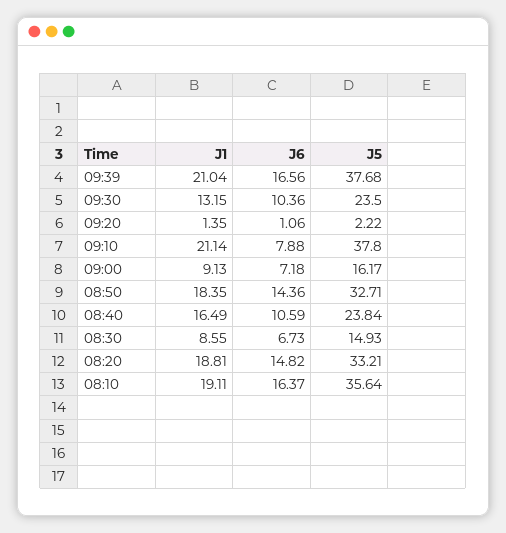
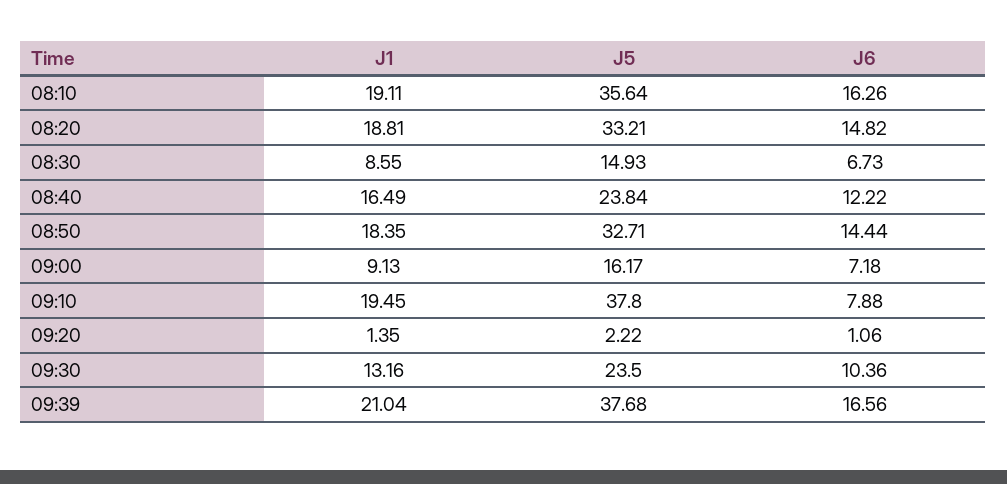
  {
    "J1": {
      "09:39": 21.04,
-     "09:30": 13.15,
+     "09:30": 13.16,
      "09:20": 1.35,
-     "09:10": 21.14,
+     "09:10": 19.45,
      "09:00": 9.13,
      "08:50": 18.35,
      "08:40": 16.49,
      "08:30": 8.55,
      "08:20": 18.81,
      "08:10": 19.11
    },
    "J6": {
      "09:39": 16.56,
      "09:30": 10.36,
      "09:20": 1.06,
      "09:10": 7.88,
      "09:00": 7.18,
-     "08:50": 14.36,
+     "08:50": 14.44,
-     "08:40": 10.59,
+     "08:40": 12.22,
      "08:30": 6.73,
      "08:20": 14.82,
-     "08:10": 16.37
+     "08:10": 16.26
    },
    "J5": {
      "09:39": 37.68,
      "09:30": 23.5,
      "09:20": 2.22,
      "09:10": 37.8,
      "09:00": 16.17,
      "08:50": 32.71,
      "08:40": 23.84,
      "08:30": 14.93,
      "08:20": 33.21,
      "08:10": 35.64
    }
  }

